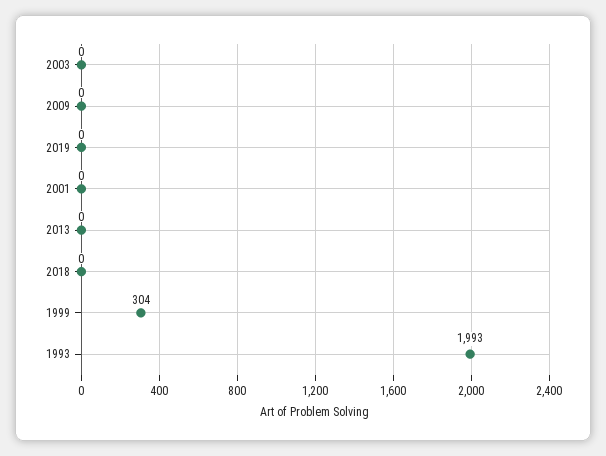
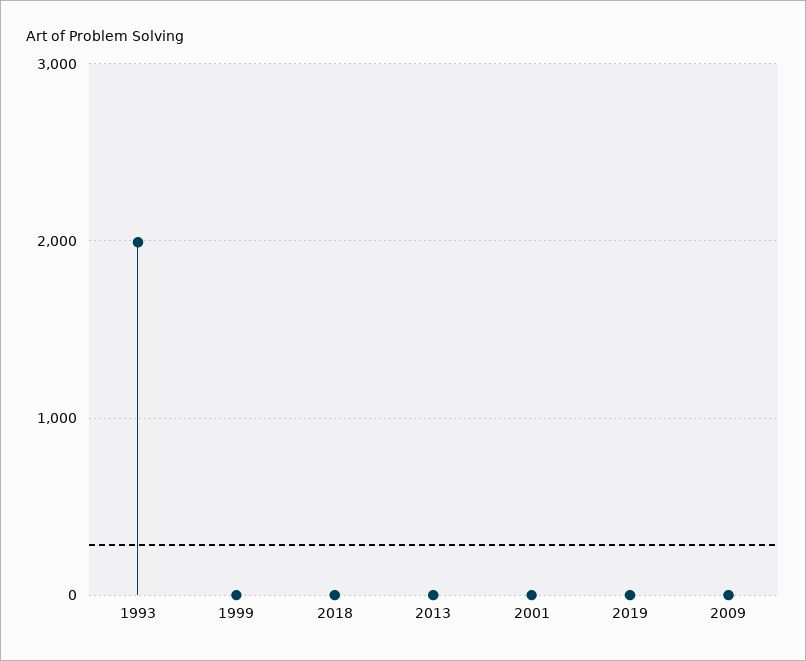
  {
-   "2003": 0,
    "2009": 0,
    "2019": 0,
    "2001": 0,
    "2013": 0,
    "2018": 0,
-   "1999": 304,
+   "1999": 0,
    "1993": 1993
  }

